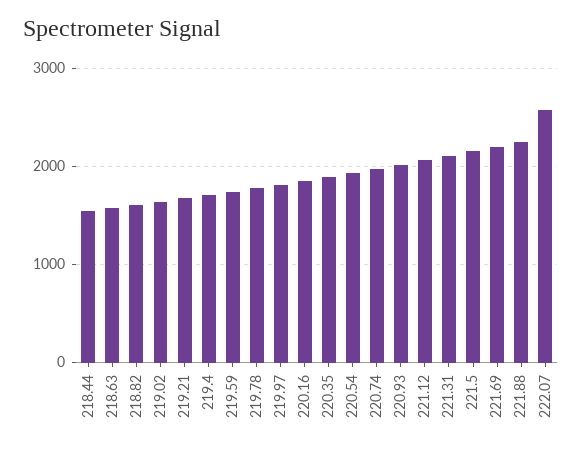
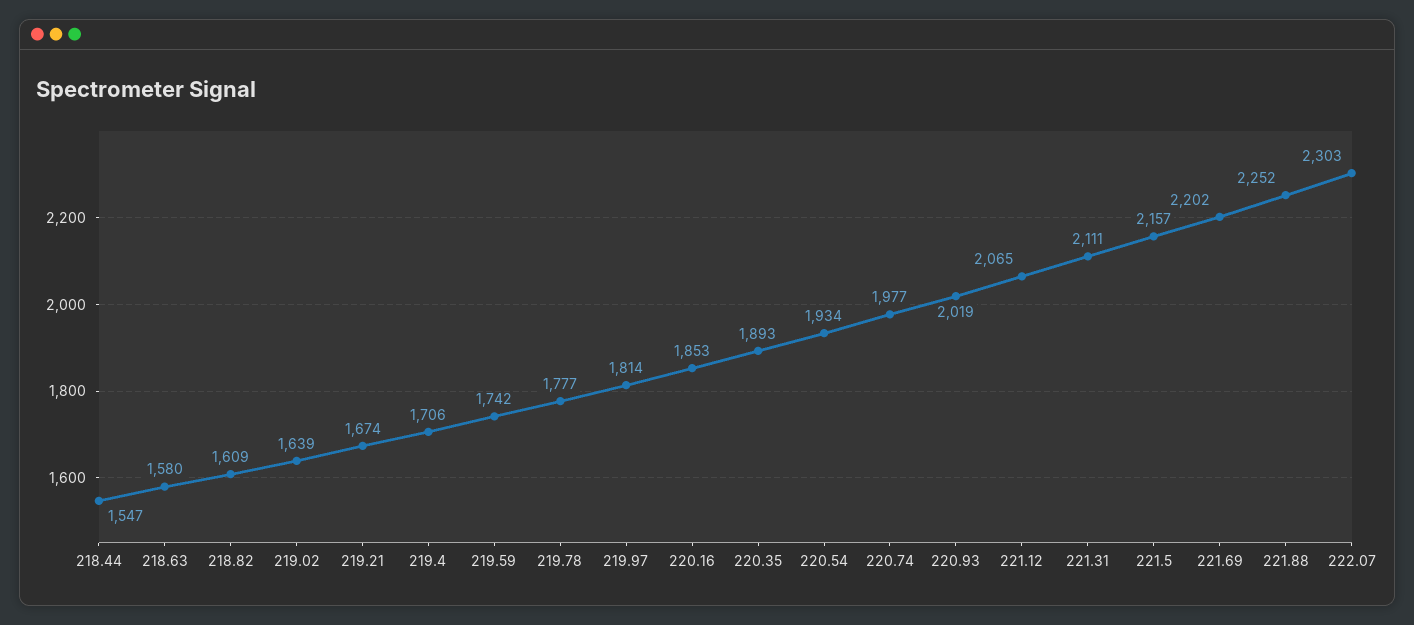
  {
    "218.44": 1547,
    "218.63": 1580,
    "218.82": 1609,
    "219.02": 1639,
    "219.21": 1674,
    "219.4": 1706,
    "219.59": 1742,
    "219.78": 1777,
    "219.97": 1814,
    "220.16": 1853,
    "220.35": 1893,
    "220.54": 1934,
    "220.74": 1977,
    "220.93": 2019,
    "221.12": 2065,
    "221.31": 2111,
    "221.5": 2157,
    "221.69": 2202,
    "221.88": 2252,
-   "222.07": 2600
+   "222.07": 2303
  }

